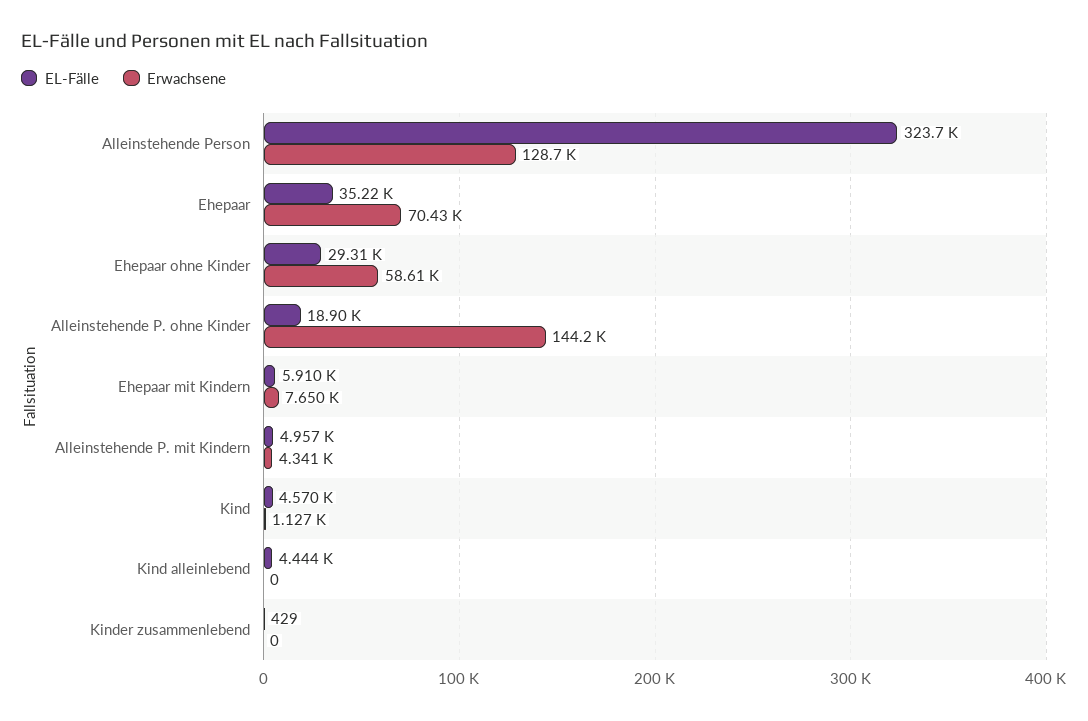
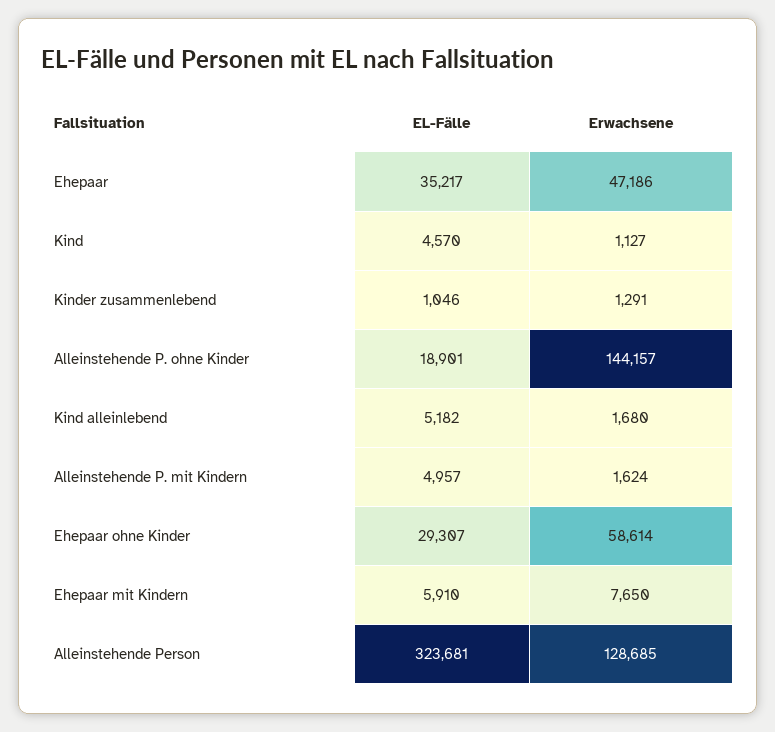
  {
    "EL-Fälle": {
      "Alleinstehende Person": 323681,
      "Ehepaar": 35217,
      "Ehepaar ohne Kinder": 29307,
      "Alleinstehende P. ohne Kinder": 18901,
      "Ehepaar mit Kindern": 5910,
      "Alleinstehende P. mit Kindern": 4957,
      "Kind": 4570,
-     "Kind alleinlebend": 4444,
+     "Kind alleinlebend": 5182,
-     "Kinder zusammenlebend": 429
+     "Kinder zusammenlebend": 1046
    },
    "Erwachsene": {
      "Alleinstehende Person": 128685,
-     "Ehepaar": 70430,
+     "Ehepaar": 47186,
      "Ehepaar ohne Kinder": 58614,
      "Alleinstehende P. ohne Kinder": 144157,
      "Ehepaar mit Kindern": 7650,
-     "Alleinstehende P. mit Kindern": 4341,
+     "Alleinstehende P. mit Kindern": 1624,
      "Kind": 1127,
-     "Kind alleinlebend": 0,
+     "Kind alleinlebend": 1680,
-     "Kinder zusammenlebend": 0
+     "Kinder zusammenlebend": 1291
    }
  }

